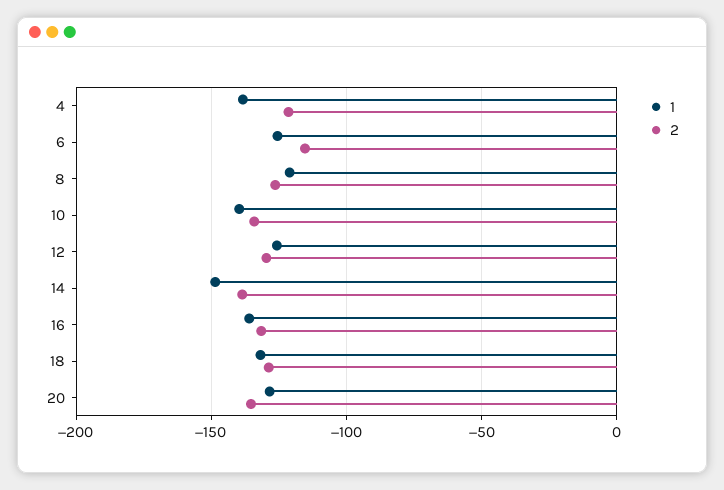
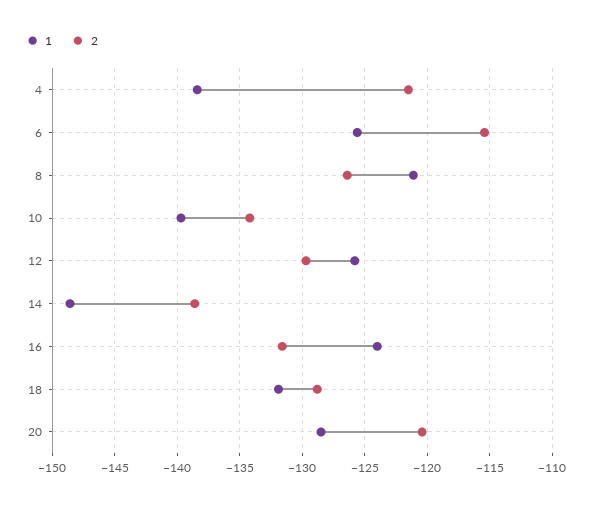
  {
    "1": {
      "4": -138.5,
      "6": -125.5,
      "8": -121,
      "10": -139.5,
      "12": -126,
      "14": -148.5,
-     "16": -135,
+     "16": -124,
      "18": -132,
      "20": -128.5
    },
    "2": {
      "4": -121.5,
      "6": -115.5,
      "8": -126.5,
      "10": -134,
      "12": -129.5,
      "14": -138.5,
      "16": -131.5,
      "18": -129,
-     "20": -135
+     "20": -120.5
    }
  }

